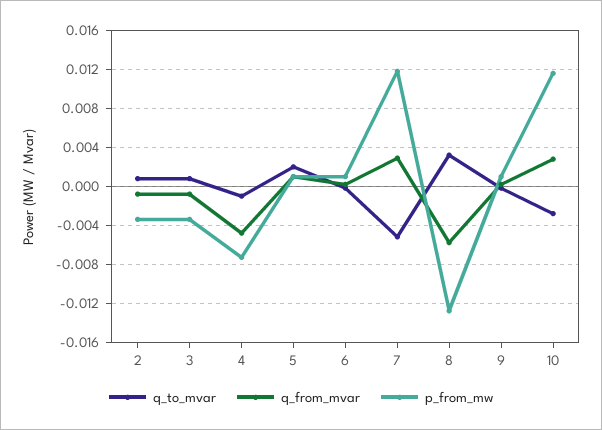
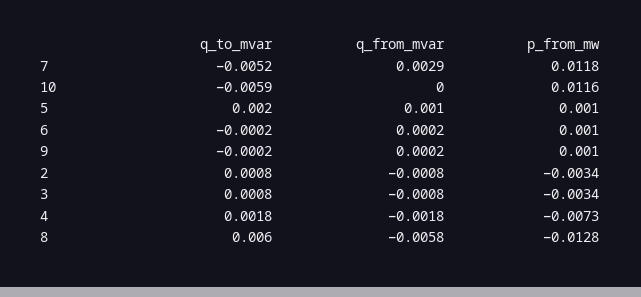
  {
    "q_to_mvar": {
      "2": 0.0008,
      "3": 0.0008,
-     "4": -0.001,
+     "4": 0.0018,
      "5": 0.002,
      "6": -0.0002,
      "7": -0.0052,
-     "8": 0.003,
+     "8": 0.006,
      "9": -0.0002,
-     "10": -0.003
+     "10": -0.0059
    },
    "q_from_mvar": {
      "2": -0.0008,
      "3": -0.0008,
-     "4": -0.005,
+     "4": -0.0018,
      "5": 0.001,
      "6": 0.0002,
      "7": 0.0029,
      "8": -0.0058,
      "9": 0.0002,
-     "10": 0.003
+     "10": 0
    },
    "p_from_mw": {
      "2": -0.0034,
      "3": -0.0034,
      "4": -0.0073,
      "5": 0.001,
      "6": 0.001,
      "7": 0.0118,
      "8": -0.0128,
      "9": 0.001,
      "10": 0.0116
    }
  }

